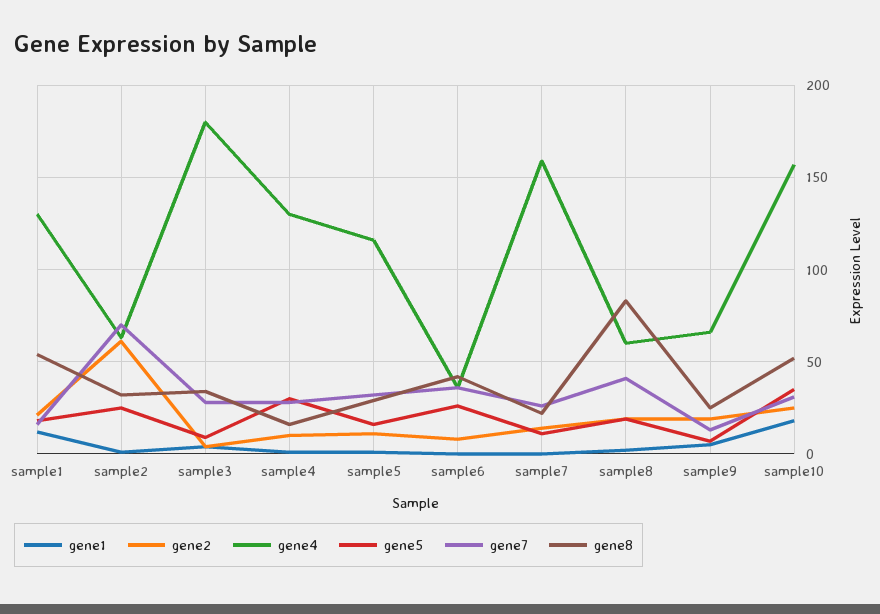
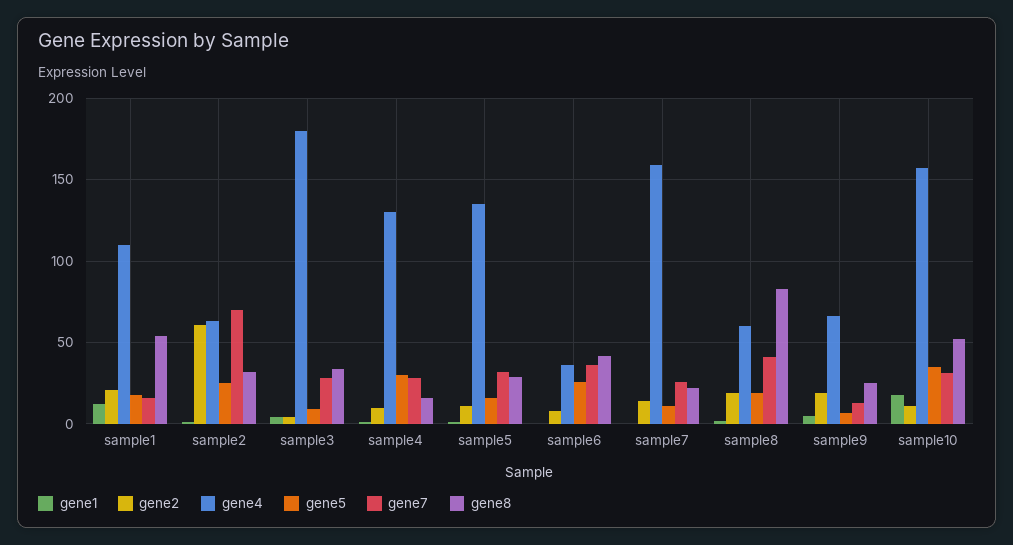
  {
    "gene1": {
      "sample1": 10,
      "sample2": 0,
      "sample3": 5,
      "sample4": 0,
      "sample5": 0,
      "sample6": 0,
      "sample7": 0,
      "sample8": 0,
      "sample9": 5,
      "sample10": 20
    },
    "gene2": {
      "sample1": 20,
      "sample2": 60,
      "sample3": 5,
      "sample4": 10,
      "sample5": 10,
      "sample6": 10,
      "sample7": 15,
      "sample8": 20,
      "sample9": 20,
-     "sample10": 25
+     "sample10": 10
    },
    "gene4": {
-     "sample1": 130,
+     "sample1": 110,
      "sample2": 65,
      "sample3": 180,
      "sample4": 130,
-     "sample5": 115,
+     "sample5": 135,
      "sample6": 35,
      "sample7": 160,
      "sample8": 60,
      "sample9": 65,
      "sample10": 155
    },
    "gene5": {
      "sample1": 20,
      "sample2": 25,
      "sample3": 10,
      "sample4": 30,
      "sample5": 15,
      "sample6": 25,
      "sample7": 10,
      "sample8": 20,
      "sample9": 5,
      "sample10": 35
    },
    "gene7": {
      "sample1": 15,
      "sample2": 70,
      "sample3": 30,
      "sample4": 30,
      "sample5": 30,
      "sample6": 35,
      "sample7": 25,
      "sample8": 40,
      "sample9": 15,
      "sample10": 30
    },
    "gene8": {
      "sample1": 55,
      "sample2": 30,
      "sample3": 35,
      "sample4": 15,
      "sample5": 30,
      "sample6": 40,
      "sample7": 20,
      "sample8": 85,
      "sample9": 25,
      "sample10": 50
    }
  }

